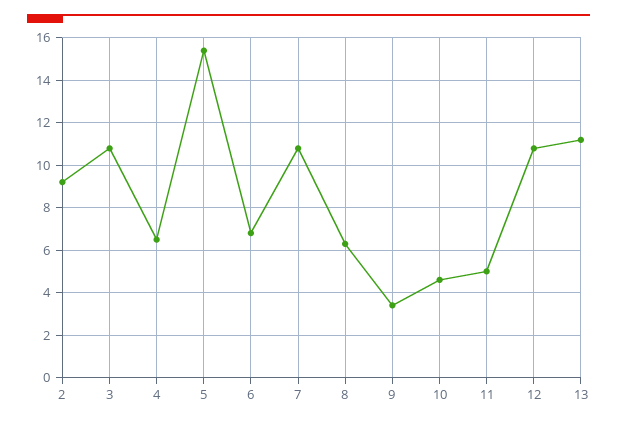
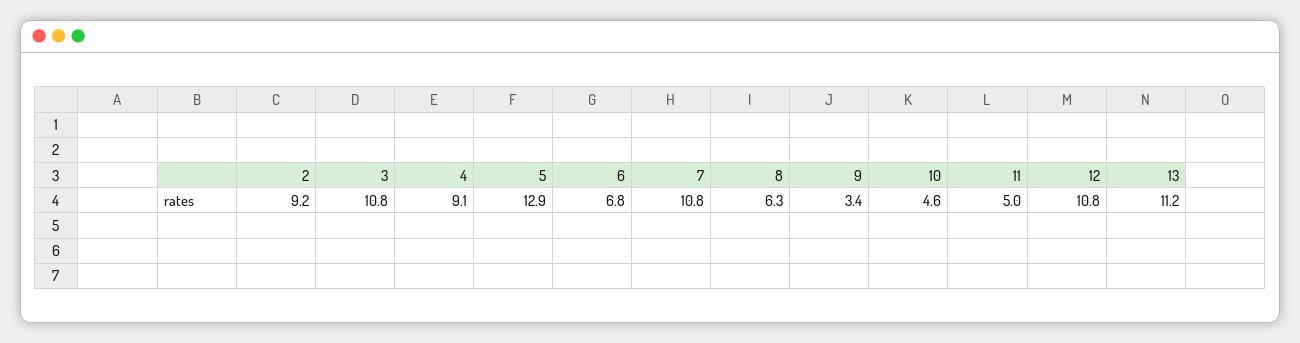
  {
    "2": 9.2,
    "3": 10.8,
-   "4": 6.5,
+   "4": 9.1,
-   "5": 15.5,
+   "5": 12.9,
    "6": 6.8,
    "7": 10.8,
    "8": 6.3,
    "9": 3.4,
    "10": 4.6,
    "11": 5,
    "12": 10.8,
    "13": 11.2
  }

